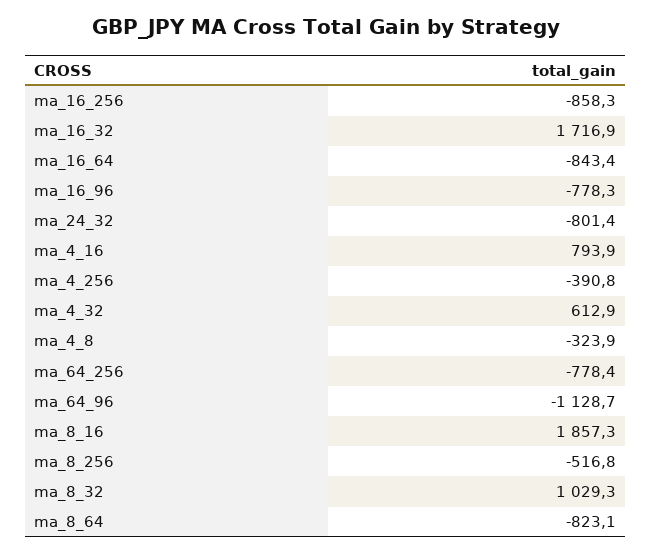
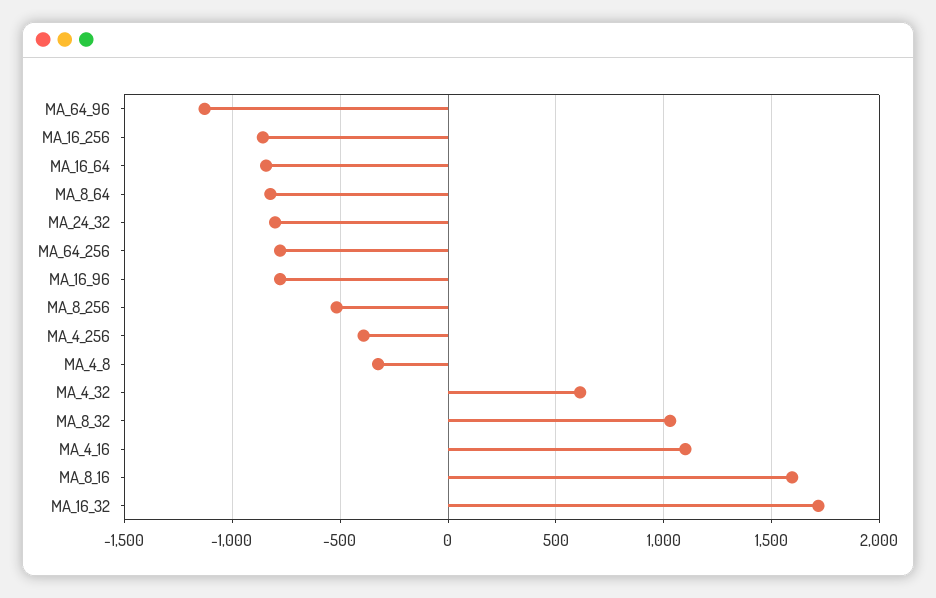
  {
    "ma_16_256": -858.3,
    "ma_16_32": 1716.9,
    "ma_16_64": -843.4,
    "ma_16_96": -778.3,
    "ma_24_32": -801.4,
-   "ma_4_16": 793.9,
+   "ma_4_16": 1100,
    "ma_4_256": -390.8,
    "ma_4_32": 612.9,
    "ma_4_8": -323.9,
    "ma_64_256": -778.4,
    "ma_64_96": -1128.7,
-   "ma_8_16": 1857.3,
+   "ma_8_16": 1600,
    "ma_8_256": -516.8,
    "ma_8_32": 1029.3,
    "ma_8_64": -823.1
  }

